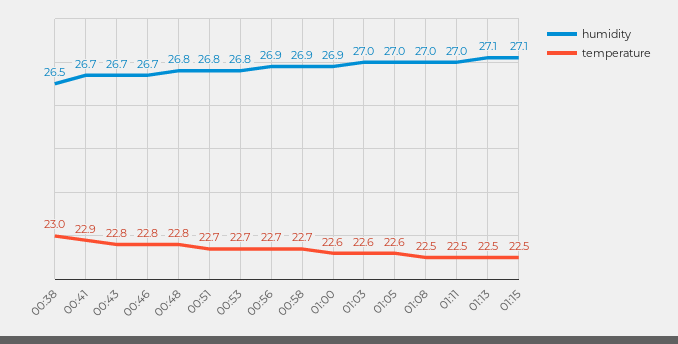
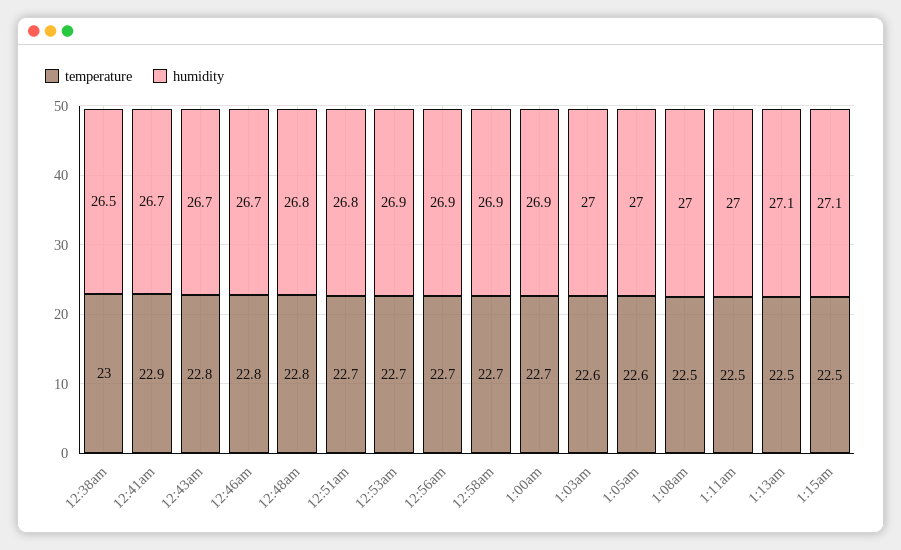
  {
    "humidity": {
      "00:38": 26.5,
      "00:41": 26.7,
      "00:43": 26.7,
      "00:46": 26.7,
      "00:48": 26.8,
      "00:51": 26.8,
-     "00:53": 26.8,
+     "00:53": 26.9,
      "00:56": 26.9,
      "00:58": 26.9,
      "01:00": 26.9,
      "01:03": 27,
      "01:05": 27,
      "01:08": 27,
      "01:11": 27,
      "01:13": 27.1,
      "01:15": 27.1
    },
    "temperature": {
      "00:38": 23,
      "00:41": 22.9,
      "00:43": 22.8,
      "00:46": 22.8,
      "00:48": 22.8,
      "00:51": 22.7,
      "00:53": 22.7,
      "00:56": 22.7,
      "00:58": 22.7,
-     "01:00": 22.6,
+     "01:00": 22.7,
      "01:03": 22.6,
      "01:05": 22.6,
      "01:08": 22.5,
      "01:11": 22.5,
      "01:13": 22.5,
      "01:15": 22.5
    }
  }

